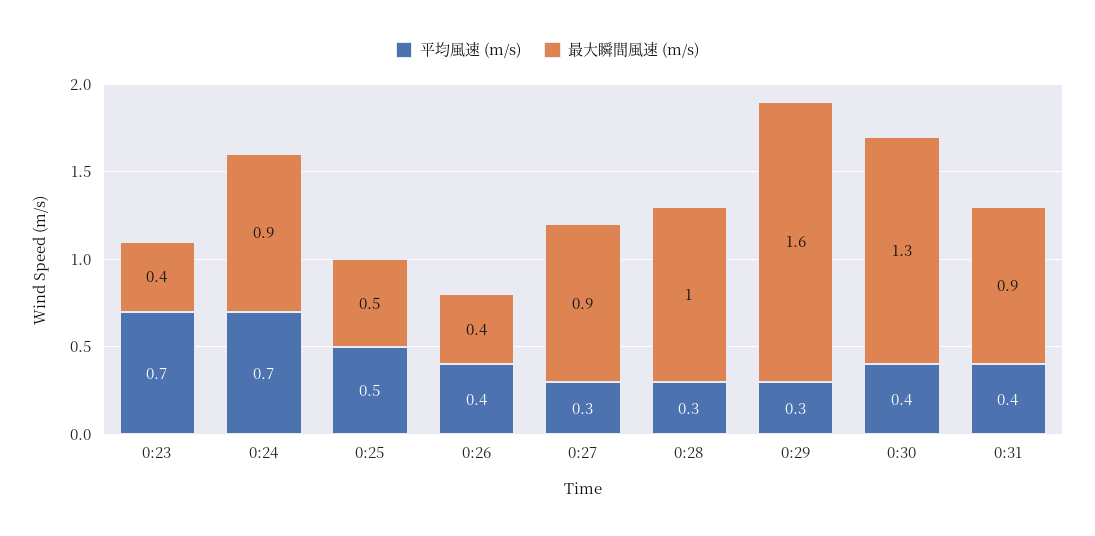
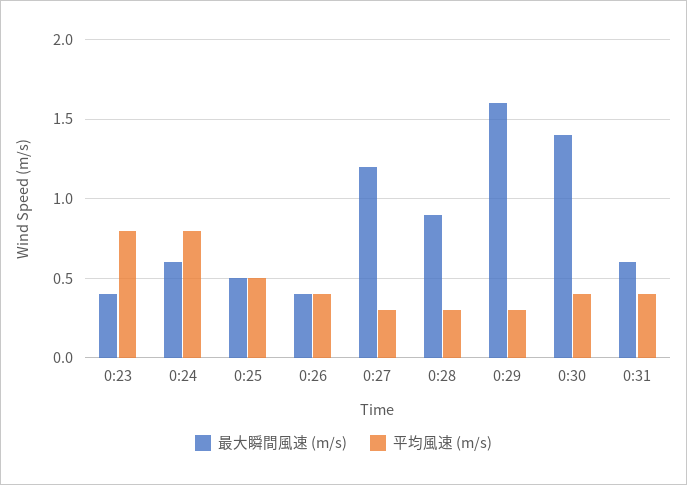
  {
    "平均風速 (m/s)": {
-     "0:23": 0.7,
+     "0:23": 0.8,
-     "0:24": 0.7,
+     "0:24": 0.8,
      "0:25": 0.5,
      "0:26": 0.4,
      "0:27": 0.3,
      "0:28": 0.3,
      "0:29": 0.3,
      "0:30": 0.4,
      "0:31": 0.4
    },
    "最大瞬間風速 (m/s)": {
      "0:23": 0.4,
-     "0:24": 0.9,
+     "0:24": 0.6,
      "0:25": 0.5,
      "0:26": 0.4,
-     "0:27": 0.9,
+     "0:27": 1.2,
-     "0:28": 1,
+     "0:28": 0.9,
      "0:29": 1.6,
-     "0:30": 1.3,
+     "0:30": 1.4,
-     "0:31": 0.9
+     "0:31": 0.6
    }
  }

